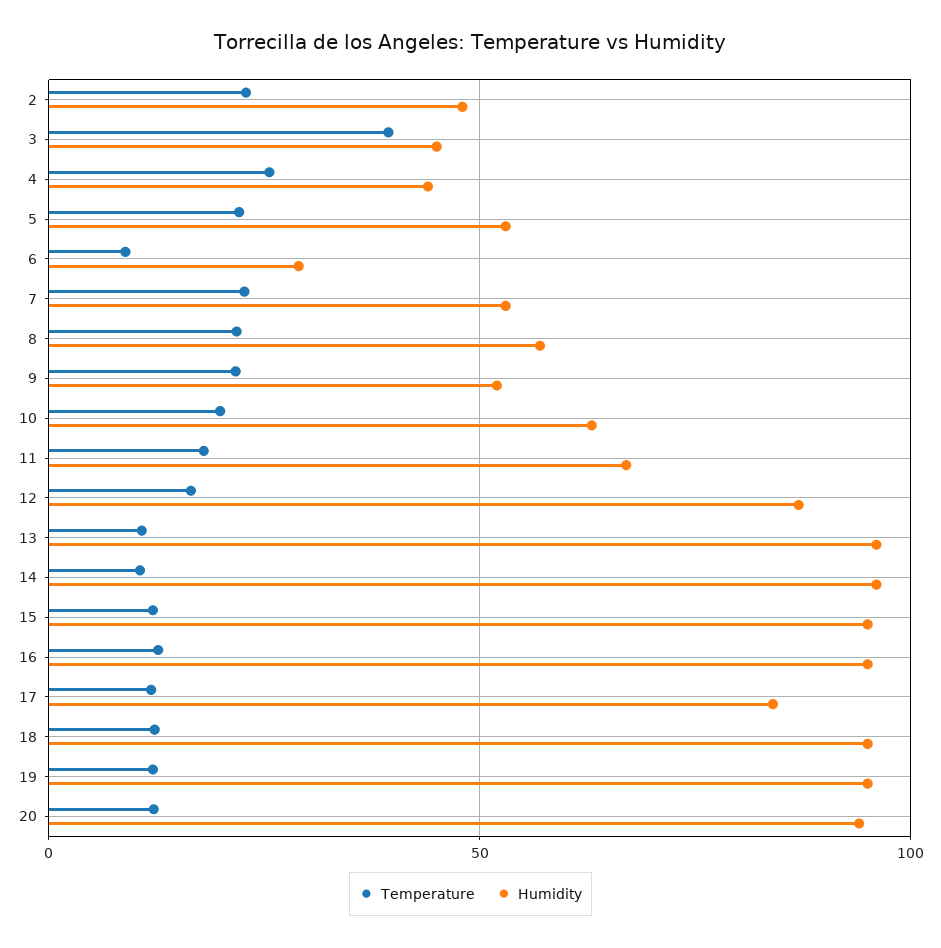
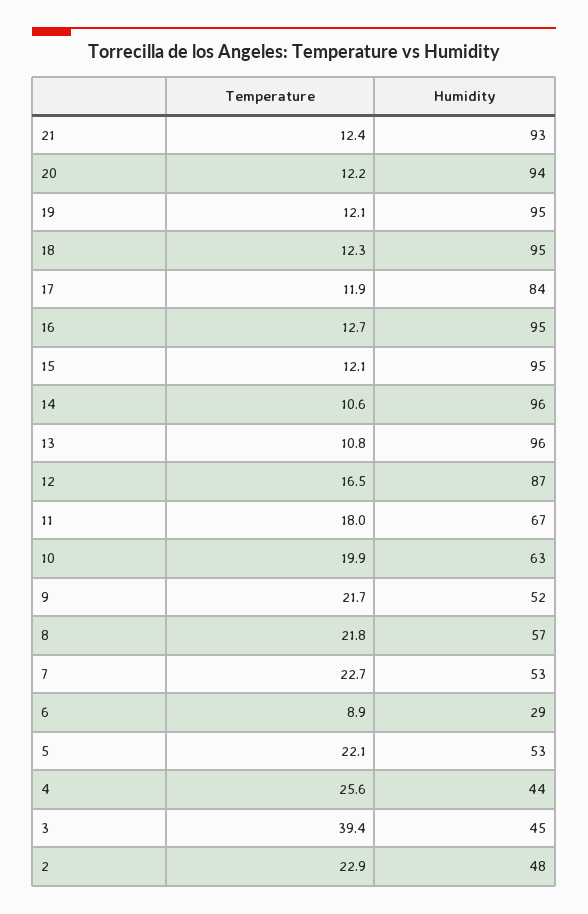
  {
    "Temperature": {
      "2": 22.9,
      "3": 39.4,
      "4": 25.6,
      "5": 22.1,
      "6": 8.9,
      "7": 22.7,
      "8": 21.8,
      "9": 21.7,
      "10": 19.9,
      "11": 18,
      "12": 16.5,
      "13": 10.8,
      "14": 10.6,
      "15": 12.1,
      "16": 12.7,
      "17": 11.9,
      "18": 12.3,
      "19": 12.1,
-     "20": 12.2
+     "20": 12.2,
+     "21": 12.4
    },
    "Humidity": {
      "2": 48,
      "3": 45,
      "4": 44,
      "5": 53,
      "6": 29,
      "7": 53,
      "8": 57,
      "9": 52,
      "10": 63,
      "11": 67,
      "12": 87,
      "13": 96,
      "14": 96,
      "15": 95,
      "16": 95,
      "17": 84,
      "18": 95,
      "19": 95,
-     "20": 94
+     "20": 94,
+     "21": 93
    }
  }

